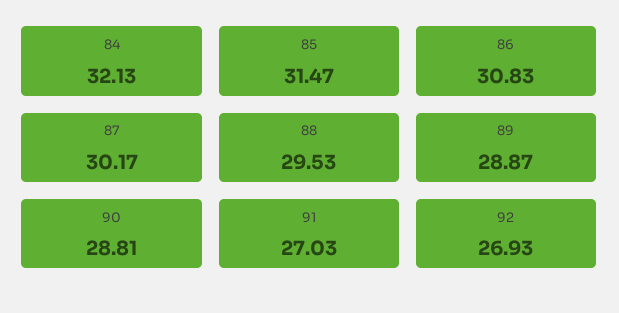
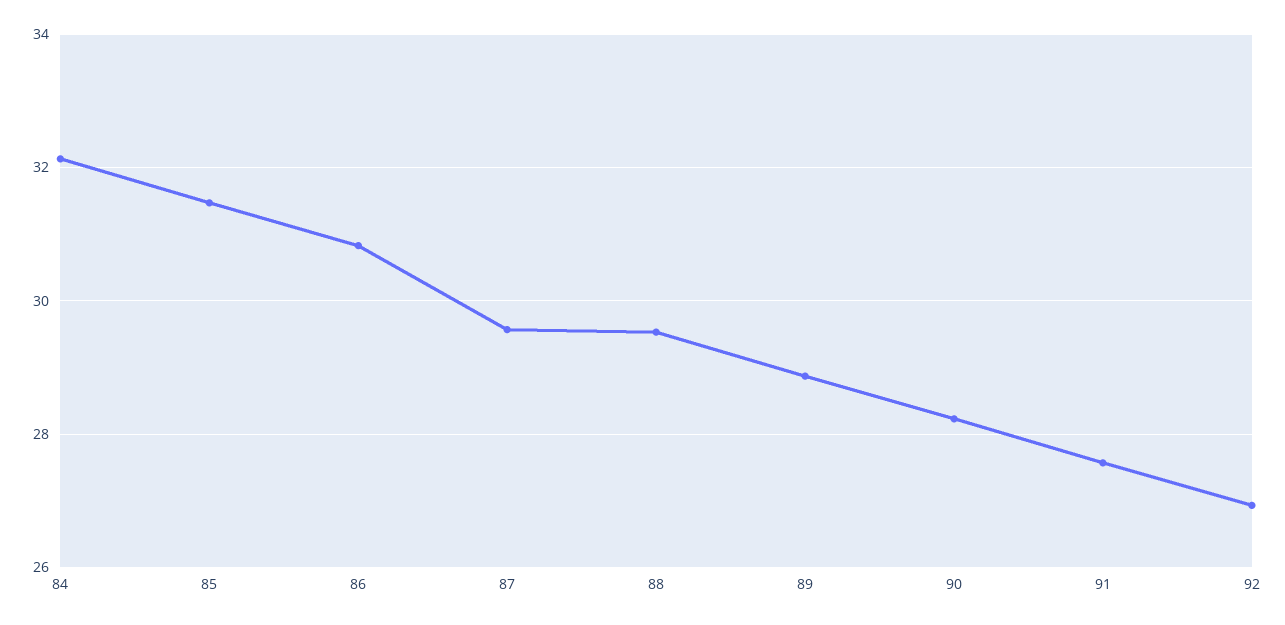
  {
    "84": 32.13,
    "85": 31.47,
    "86": 30.83,
-   "87": 30.17,
+   "87": 29.6,
    "88": 29.53,
    "89": 28.87,
-   "90": 28.81,
+   "90": 28.2,
-   "91": 27.03,
+   "91": 27.6,
    "92": 26.93
  }

